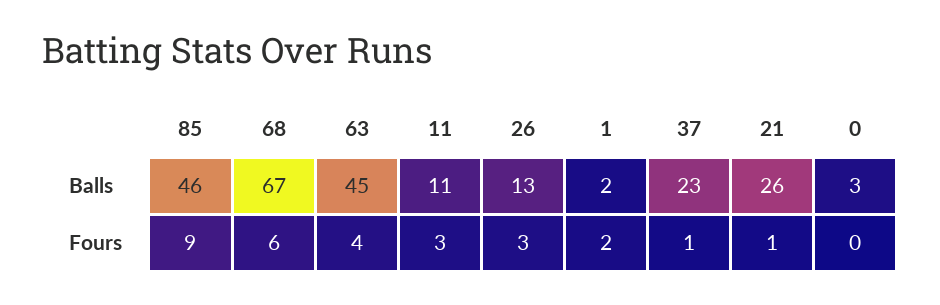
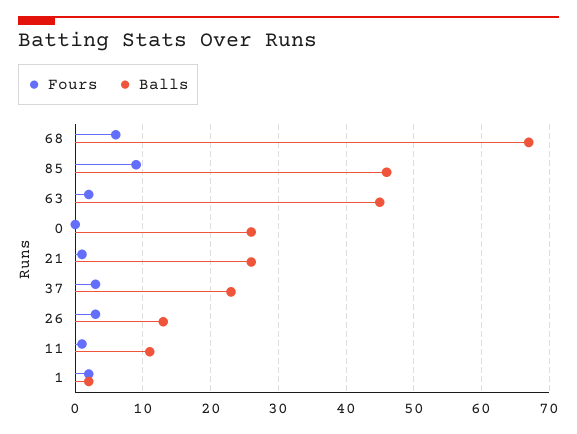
  {
    "Balls": {
      "85": 46,
      "68": 67,
      "63": 45,
      "11": 11,
      "26": 13,
      "1": 2,
      "37": 23,
      "21": 26,
-     "0": 3
+     "0": 26
    },
    "Fours": {
      "85": 9,
      "68": 6,
-     "63": 4,
+     "63": 2,
-     "11": 3,
+     "11": 1,
      "26": 3,
      "1": 2,
-     "37": 1,
+     "37": 3,
      "21": 1,
      "0": 0
    }
  }

